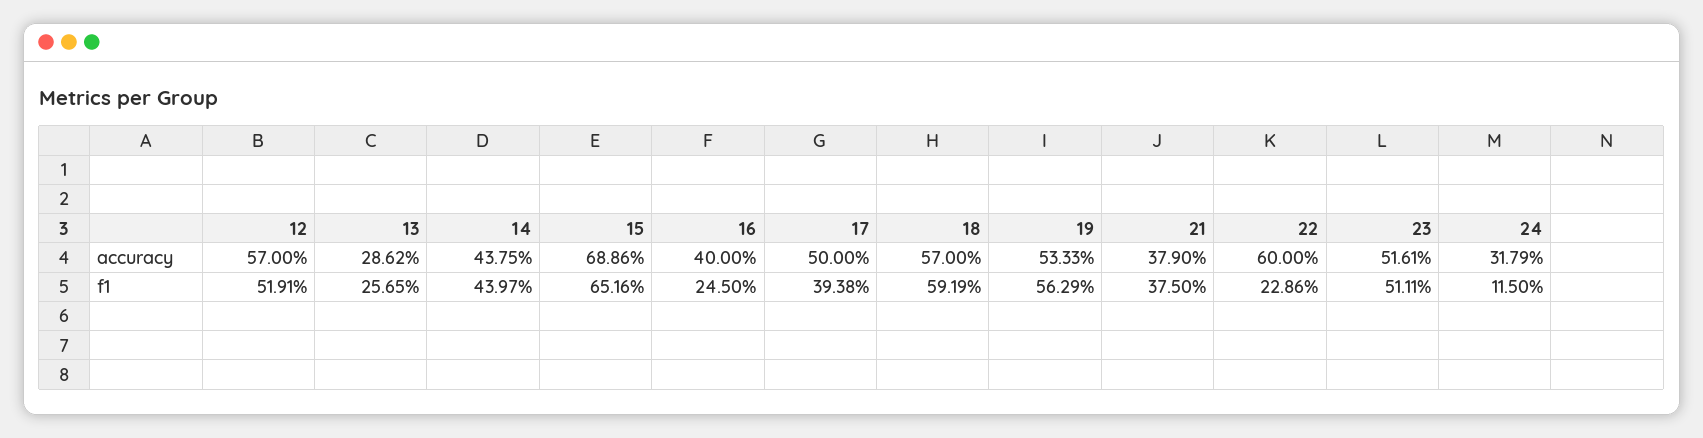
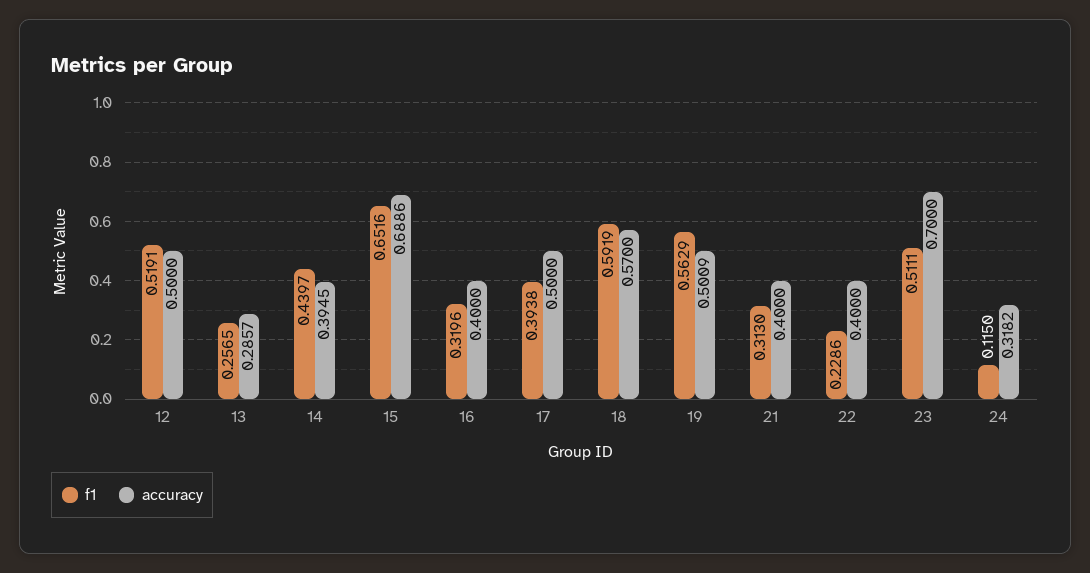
  {
    "accuracy": {
-     "12": 0.57,
+     "12": 0.5,
-     "13": 0.2862,
+     "13": 0.2857,
-     "14": 0.4375,
+     "14": 0.3945,
      "15": 0.6886,
      "16": 0.4,
      "17": 0.5,
      "18": 0.57,
-     "19": 0.5333,
+     "19": 0.5009,
-     "21": 0.379,
+     "21": 0.4,
-     "22": 0.6,
+     "22": 0.4,
-     "23": 0.5161,
+     "23": 0.7,
-     "24": 0.3179
+     "24": 0.3182
    },
    "f1": {
      "12": 0.5191,
      "13": 0.2565,
      "14": 0.4397,
      "15": 0.6516,
-     "16": 0.245,
+     "16": 0.3196,
      "17": 0.3938,
      "18": 0.5919,
      "19": 0.5629,
-     "21": 0.375,
+     "21": 0.313,
      "22": 0.2286,
      "23": 0.5111,
      "24": 0.115
    }
  }

